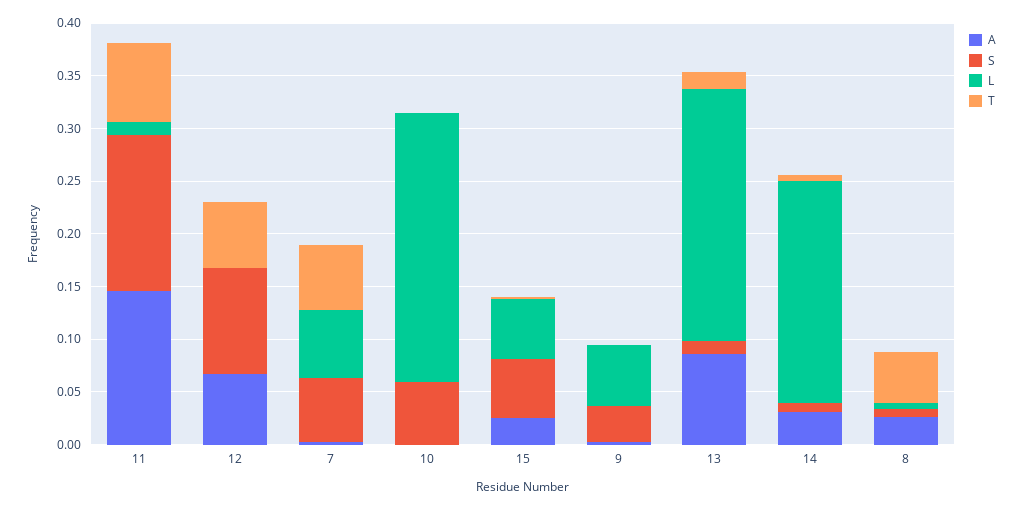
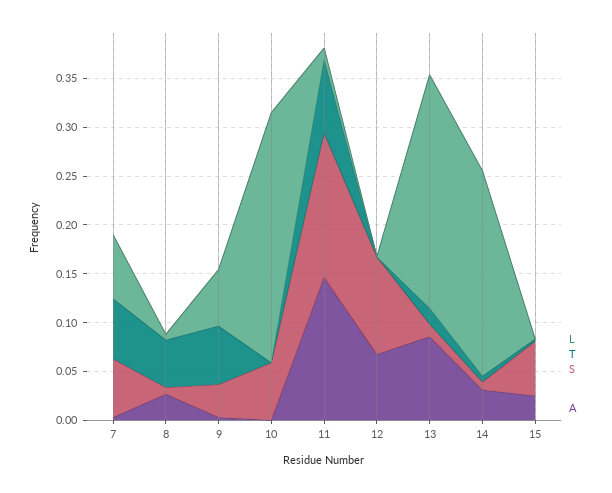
  {
    "A": {
      "11": 0.15,
      "12": 0.07,
      "7": 0,
      "10": 0,
      "15": 0.02,
      "9": 0,
      "13": 0.09,
      "14": 0.03,
      "8": 0.03
    },
    "S": {
      "11": 0.15,
      "12": 0.1,
      "7": 0.06,
      "10": 0.06,
      "15": 0.06,
      "9": 0.03,
      "13": 0.01,
      "14": 0.01,
      "8": 0.01
    },
    "L": {
      "11": 0.01,
      "12": 0,
      "7": 0.07,
      "10": 0.26,
-     "15": 0.06,
+     "15": 0,
      "9": 0.06,
      "13": 0.24,
      "14": 0.21,
      "8": 0.01
    },
    "T": {
      "11": 0.08,
-     "12": 0.06,
+     "12": 0,
      "7": 0.06,
      "10": 0,
      "15": 0,
-     "9": 0,
+     "9": 0.06,
      "13": 0.02,
      "14": 0.01,
      "8": 0.05
    }
  }

